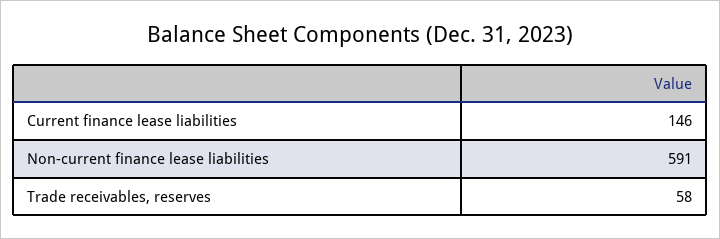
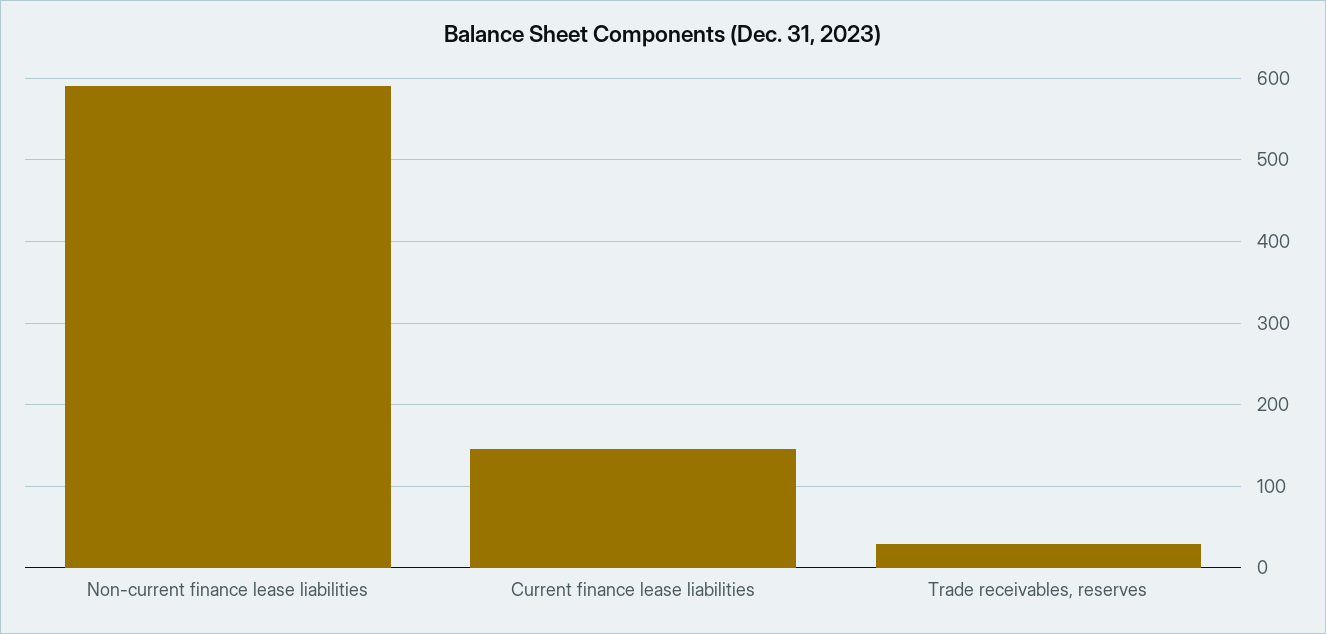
  {
    "Current finance lease liabilities": 146,
    "Non-current finance lease liabilities": 591,
-   "Trade receivables, reserves": 58
+   "Trade receivables, reserves": 30
  }

